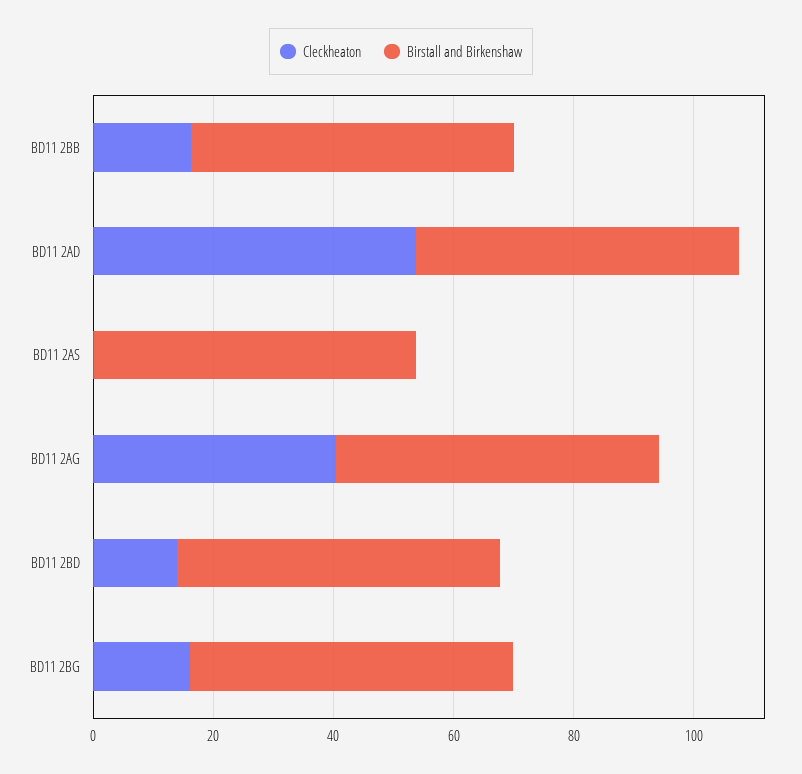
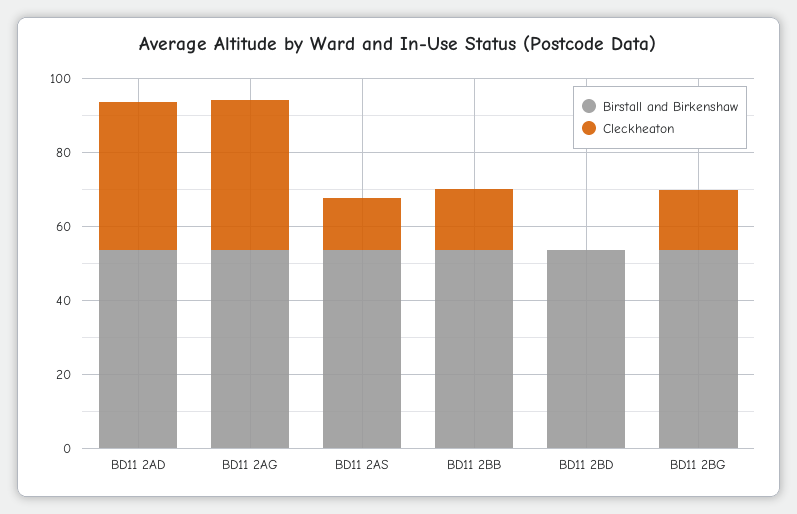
  {
    "Cleckheaton": {
      "BD11 2BB": 15,
-     "BD11 2AD": 55,
+     "BD11 2AD": 40,
-     "BD11 2AS": 0,
+     "BD11 2AS": 15,
      "BD11 2AG": 40,
-     "BD11 2BD": 15,
+     "BD11 2BD": 0,
      "BD11 2BG": 15
    },
    "Birstall and Birkenshaw": {
      "BD11 2BB": 55,
      "BD11 2AD": 55,
      "BD11 2AS": 55,
      "BD11 2AG": 55,
      "BD11 2BD": 55,
      "BD11 2BG": 55
    }
  }

